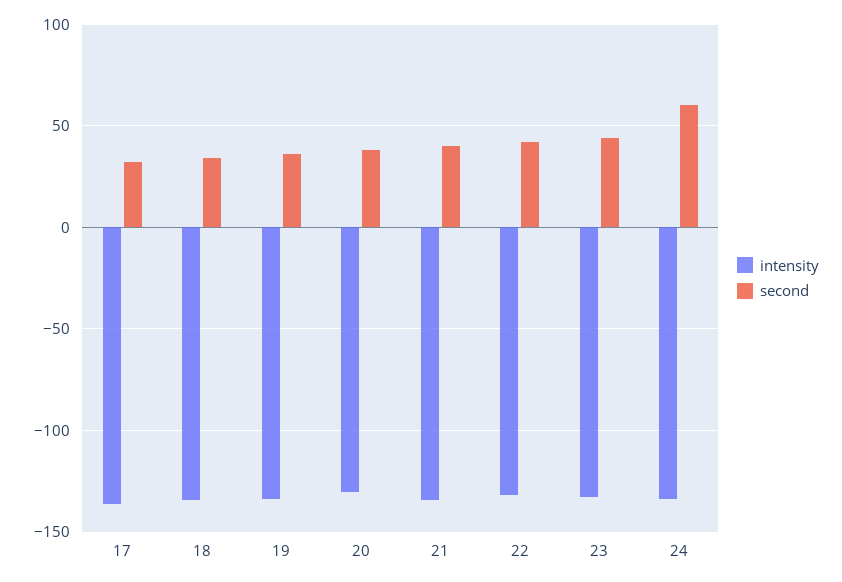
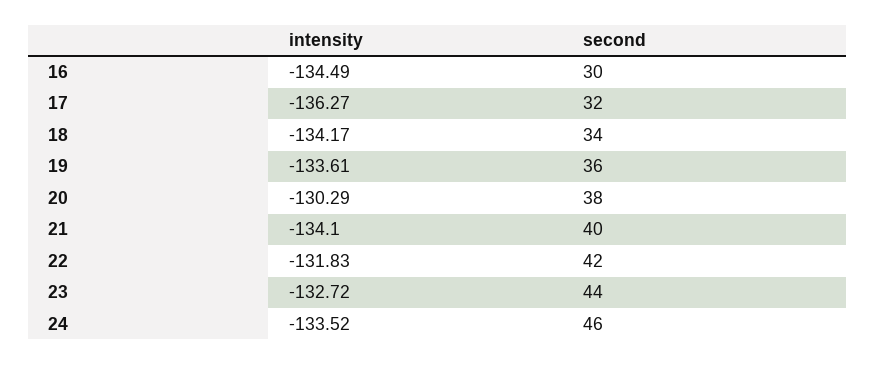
  {
    "intensity": {
      "17": -136.27,
      "18": -134.17,
      "19": -133.61,
      "20": -130.29,
      "21": -134.1,
      "22": -131.83,
      "23": -132.72,
-     "24": -133.52
+     "24": -133.52,
+     "16": -134.49
    },
    "second": {
      "17": 32,
      "18": 34,
      "19": 36,
      "20": 38,
      "21": 40,
      "22": 42,
      "23": 44,
-     "24": 60
+     "24": 46,
+     "16": 30
    }
  }

